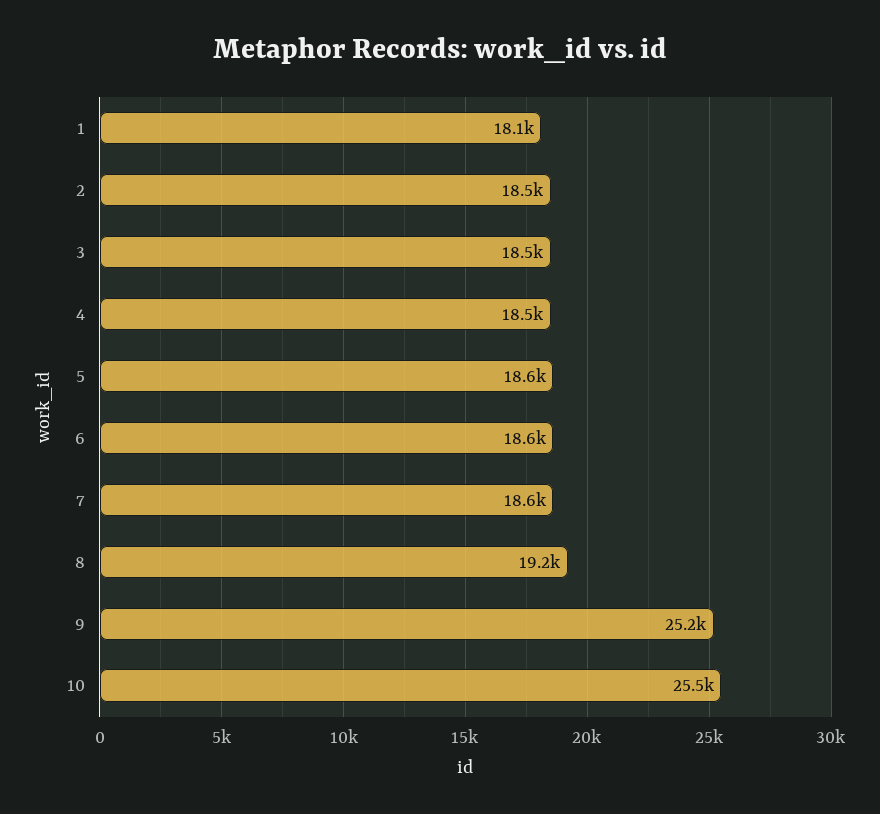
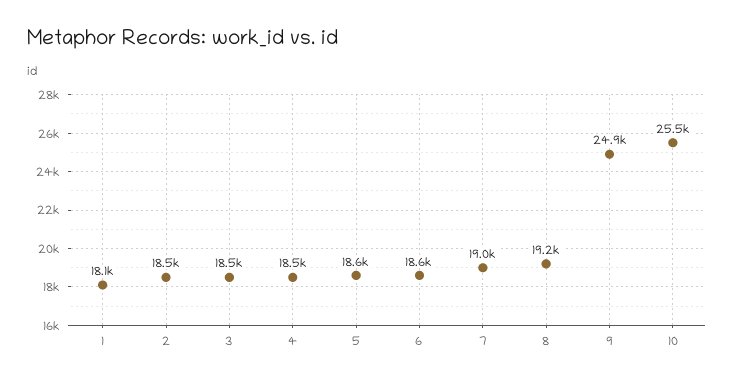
  {
    "1": 18100,
    "2": 18500,
    "3": 18500,
    "4": 18500,
    "5": 18600,
    "6": 18600,
-   "7": 18600,
+   "7": 19000,
    "8": 19200,
-   "9": 25200,
+   "9": 24900,
    "10": 25500
  }

